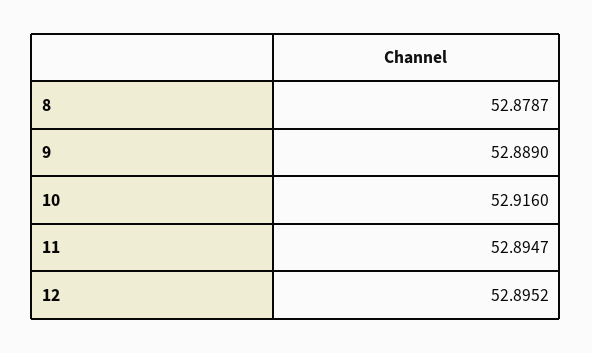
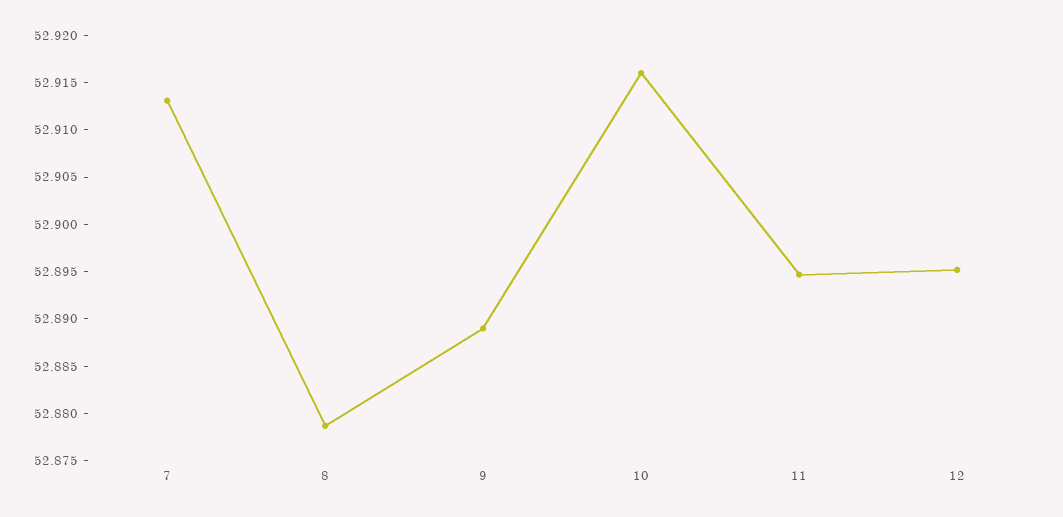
  {
    "8": 52.8787,
    "9": 52.889,
    "10": 52.916,
    "11": 52.8947,
-   "12": 52.8952
+   "12": 52.8952,
+   "7": 52.913
  }

